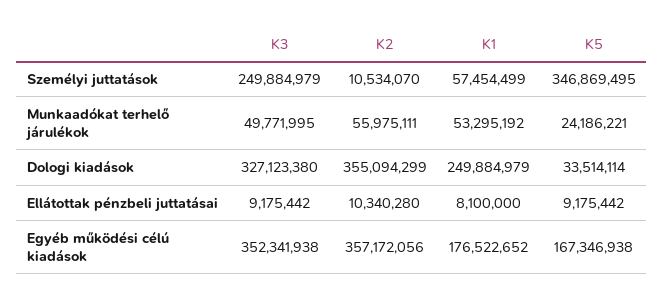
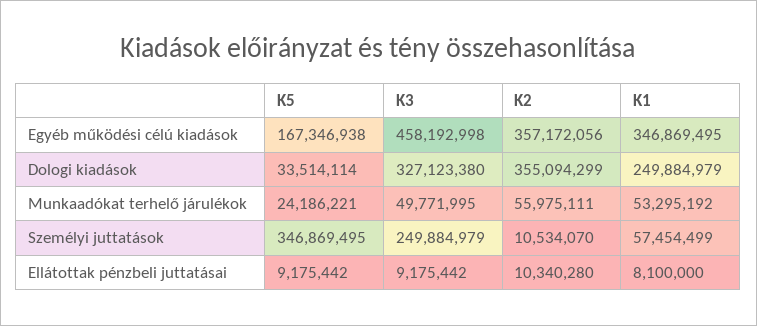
  {
    "K3": {
      "Személyi juttatások": 249884979,
      "Munkaadókat terhelő járulékok": 49771995,
      "Dologi kiadások": 327123380,
      "Ellátottak pénzbeli juttatásai": 9175442,
-     "Egyéb működési célú kiadások": 352341938
+     "Egyéb működési célú kiadások": 458192998
    },
    "K2": {
      "Személyi juttatások": 10534070,
      "Munkaadókat terhelő járulékok": 55975111,
      "Dologi kiadások": 355094299,
      "Ellátottak pénzbeli juttatásai": 10340280,
      "Egyéb működési célú kiadások": 357172056
    },
    "K1": {
      "Személyi juttatások": 57454499,
      "Munkaadókat terhelő járulékok": 53295192,
      "Dologi kiadások": 249884979,
      "Ellátottak pénzbeli juttatásai": 8100000,
-     "Egyéb működési célú kiadások": 176522652
+     "Egyéb működési célú kiadások": 346869495
    },
    "K5": {
      "Személyi juttatások": 346869495,
      "Munkaadókat terhelő járulékok": 24186221,
      "Dologi kiadások": 33514114,
      "Ellátottak pénzbeli juttatásai": 9175442,
      "Egyéb működési célú kiadások": 167346938
    }
  }

